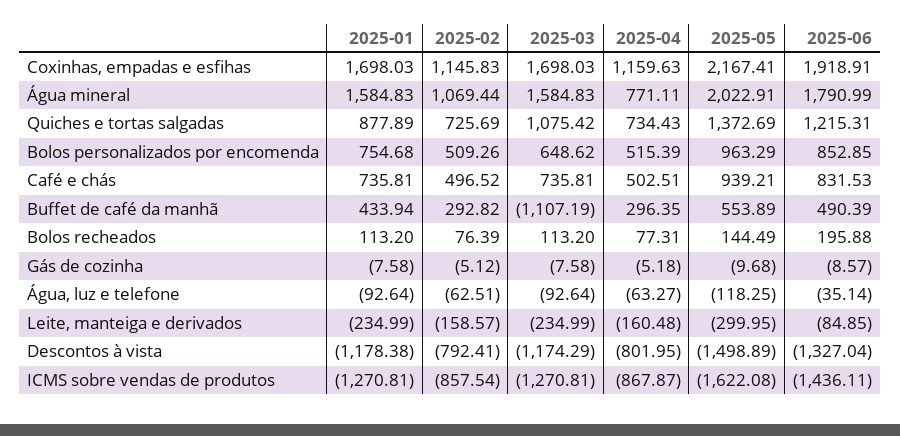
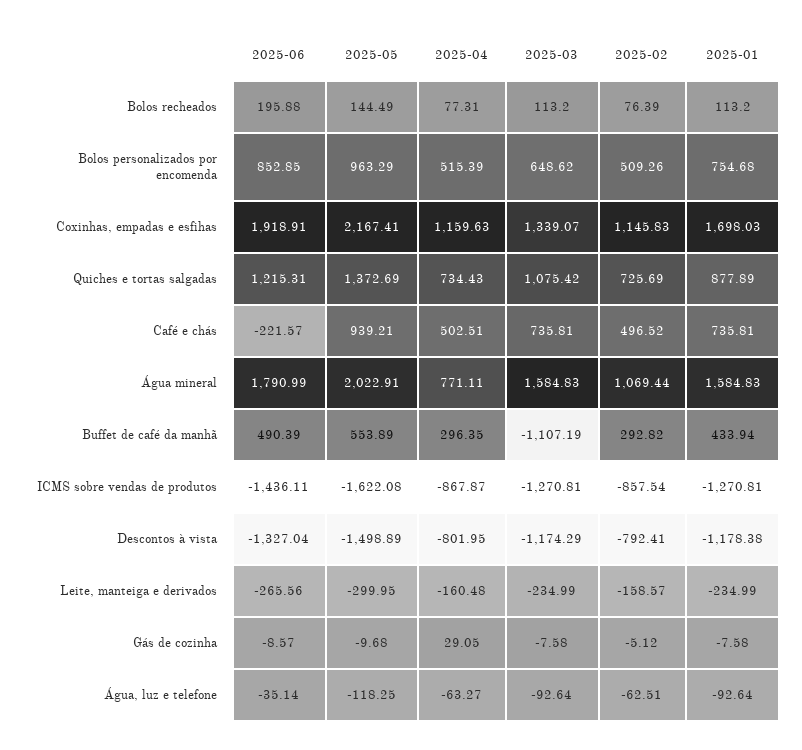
  {
    "2025-01": {
      "Coxinhas, empadas e esfihas": 1698.03,
      "Água mineral": 1584.83,
      "Quiches e tortas salgadas": 877.89,
      "Bolos personalizados por encomenda": 754.68,
      "Café e chás": 735.81,
      "Buffet de café da manhã": 433.94,
      "Bolos recheados": 113.2,
      "Gás de cozinha": -7.58,
      "Água, luz e telefone": -92.64,
      "Leite, manteiga e derivados": -234.99,
      "Descontos à vista": -1178.38,
      "ICMS sobre vendas de produtos": -1270.81
    },
    "2025-02": {
      "Coxinhas, empadas e esfihas": 1145.83,
      "Água mineral": 1069.44,
      "Quiches e tortas salgadas": 725.69,
      "Bolos personalizados por encomenda": 509.26,
      "Café e chás": 496.52,
      "Buffet de café da manhã": 292.82,
      "Bolos recheados": 76.39,
      "Gás de cozinha": -5.12,
      "Água, luz e telefone": -62.51,
      "Leite, manteiga e derivados": -158.57,
      "Descontos à vista": -792.41,
      "ICMS sobre vendas de produtos": -857.54
    },
    "2025-03": {
-     "Coxinhas, empadas e esfihas": 1698.03,
+     "Coxinhas, empadas e esfihas": 1339.07,
      "Água mineral": 1584.83,
      "Quiches e tortas salgadas": 1075.42,
      "Bolos personalizados por encomenda": 648.62,
      "Café e chás": 735.81,
      "Buffet de café da manhã": -1107.19,
      "Bolos recheados": 113.2,
      "Gás de cozinha": -7.58,
      "Água, luz e telefone": -92.64,
      "Leite, manteiga e derivados": -234.99,
      "Descontos à vista": -1174.29,
      "ICMS sobre vendas de produtos": -1270.81
    },
    "2025-04": {
      "Coxinhas, empadas e esfihas": 1159.63,
      "Água mineral": 771.11,
      "Quiches e tortas salgadas": 734.43,
      "Bolos personalizados por encomenda": 515.39,
      "Café e chás": 502.51,
      "Buffet de café da manhã": 296.35,
      "Bolos recheados": 77.31,
-     "Gás de cozinha": -5.18,
+     "Gás de cozinha": 29.05,
      "Água, luz e telefone": -63.27,
      "Leite, manteiga e derivados": -160.48,
      "Descontos à vista": -801.95,
      "ICMS sobre vendas de produtos": -867.87
    },
    "2025-05": {
      "Coxinhas, empadas e esfihas": 2167.41,
      "Água mineral": 2022.91,
      "Quiches e tortas salgadas": 1372.69,
      "Bolos personalizados por encomenda": 963.29,
      "Café e chás": 939.21,
      "Buffet de café da manhã": 553.89,
      "Bolos recheados": 144.49,
      "Gás de cozinha": -9.68,
      "Água, luz e telefone": -118.25,
      "Leite, manteiga e derivados": -299.95,
      "Descontos à vista": -1498.89,
      "ICMS sobre vendas de produtos": -1622.08
    },
    "2025-06": {
      "Coxinhas, empadas e esfihas": 1918.91,
      "Água mineral": 1790.99,
      "Quiches e tortas salgadas": 1215.31,
      "Bolos personalizados por encomenda": 852.85,
-     "Café e chás": 831.53,
+     "Café e chás": -221.57,
      "Buffet de café da manhã": 490.39,
      "Bolos recheados": 195.88,
      "Gás de cozinha": -8.57,
      "Água, luz e telefone": -35.14,
-     "Leite, manteiga e derivados": -84.85,
+     "Leite, manteiga e derivados": -265.56,
      "Descontos à vista": -1327.04,
      "ICMS sobre vendas de produtos": -1436.11
    }
  }

